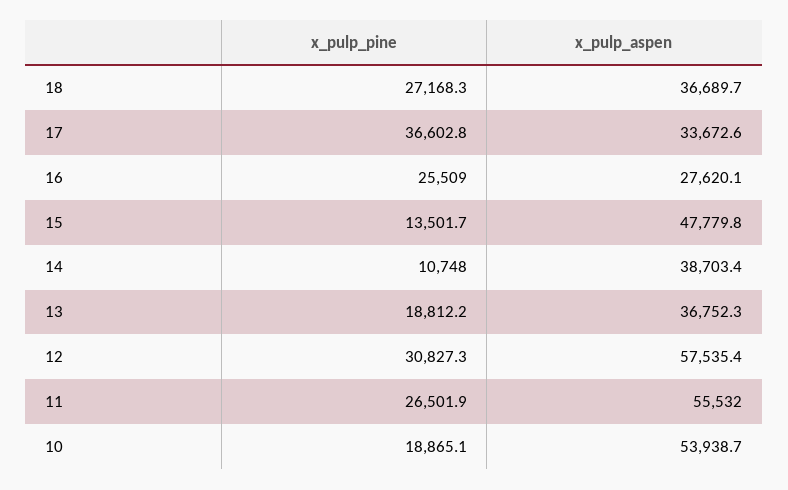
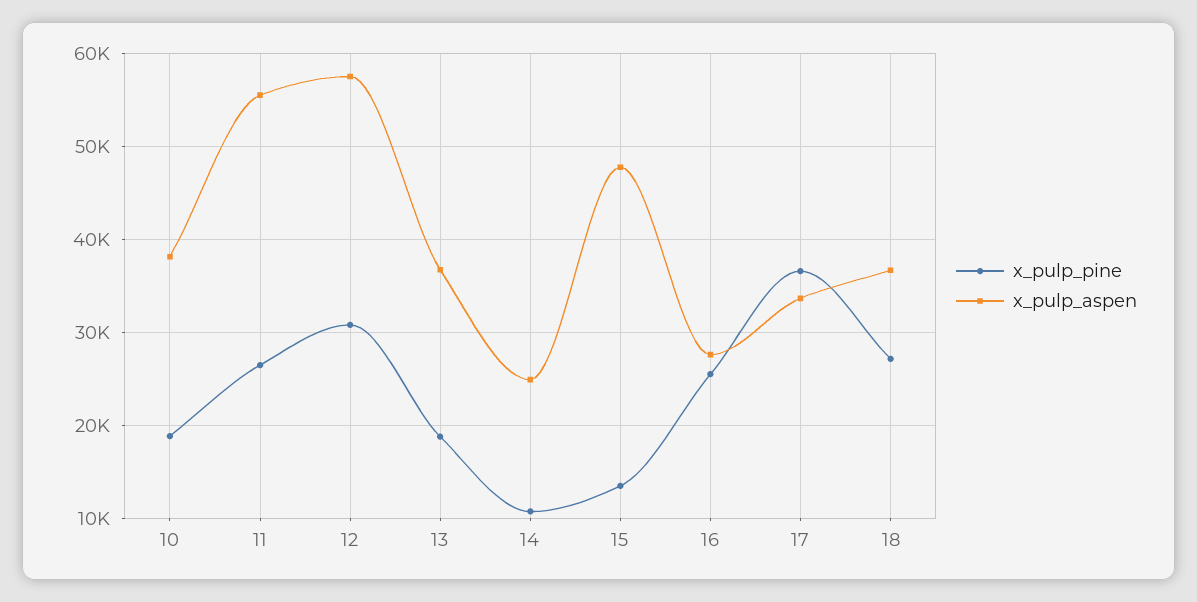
  {
    "x_pulp_pine": {
      "18": 27168.3,
      "17": 36602.8,
      "16": 25509,
      "15": 13501.7,
      "14": 10748,
      "13": 18812.2,
      "12": 30827.3,
      "11": 26501.9,
      "10": 18865.1
    },
    "x_pulp_aspen": {
      "18": 36689.7,
      "17": 33672.6,
      "16": 27620.1,
      "15": 47779.8,
-     "14": 38703.4,
+     "14": 25000,
      "13": 36752.3,
      "12": 57535.4,
      "11": 55532,
-     "10": 53938.7
+     "10": 38000
    }
  }

